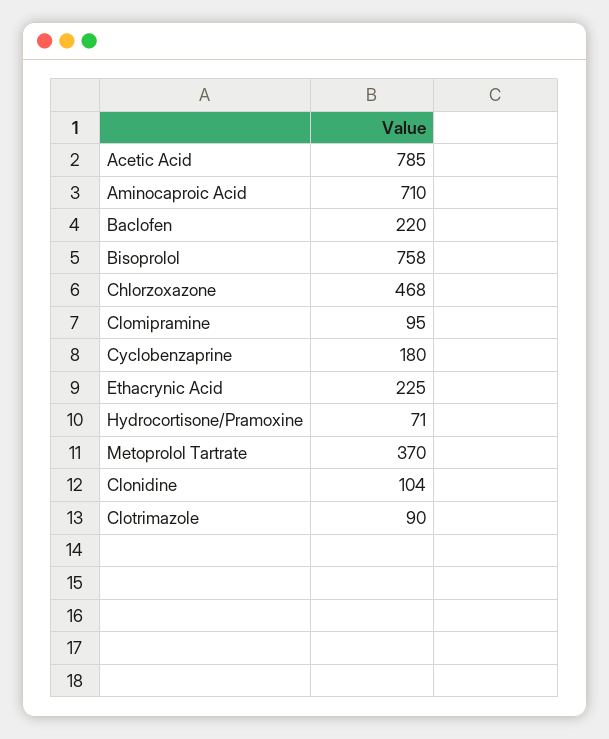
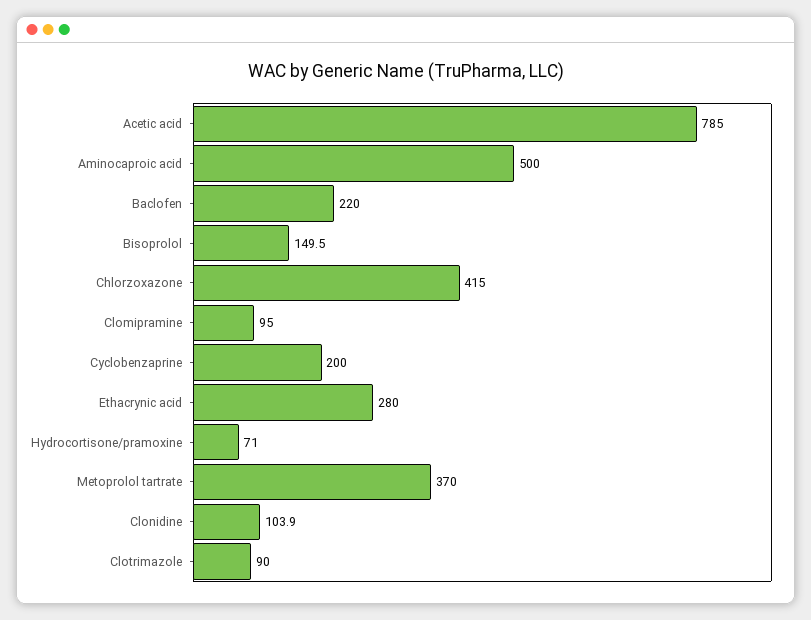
  {
    "Acetic Acid": 785,
-   "Aminocaproic Acid": 710,
+   "Aminocaproic Acid": 500,
    "Baclofen": 220,
-   "Bisoprolol": 758,
+   "Bisoprolol": 149.5,
-   "Chlorzoxazone": 468,
+   "Chlorzoxazone": 415,
    "Clomipramine": 95,
-   "Cyclobenzaprine": 180,
+   "Cyclobenzaprine": 200,
-   "Ethacrynic Acid": 225,
+   "Ethacrynic Acid": 280,
    "Hydrocortisone/Pramoxine": 71,
    "Metoprolol Tartrate": 370,
    "Clonidine": 103.9,
    "Clotrimazole": 90
  }

